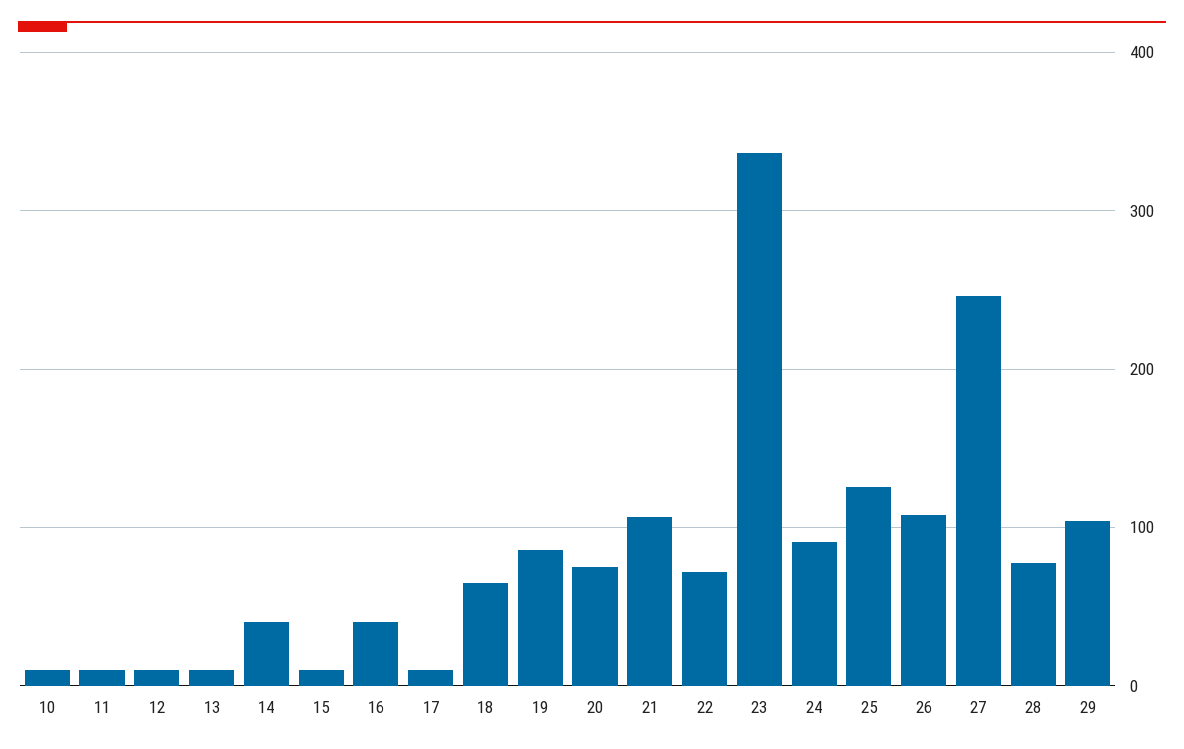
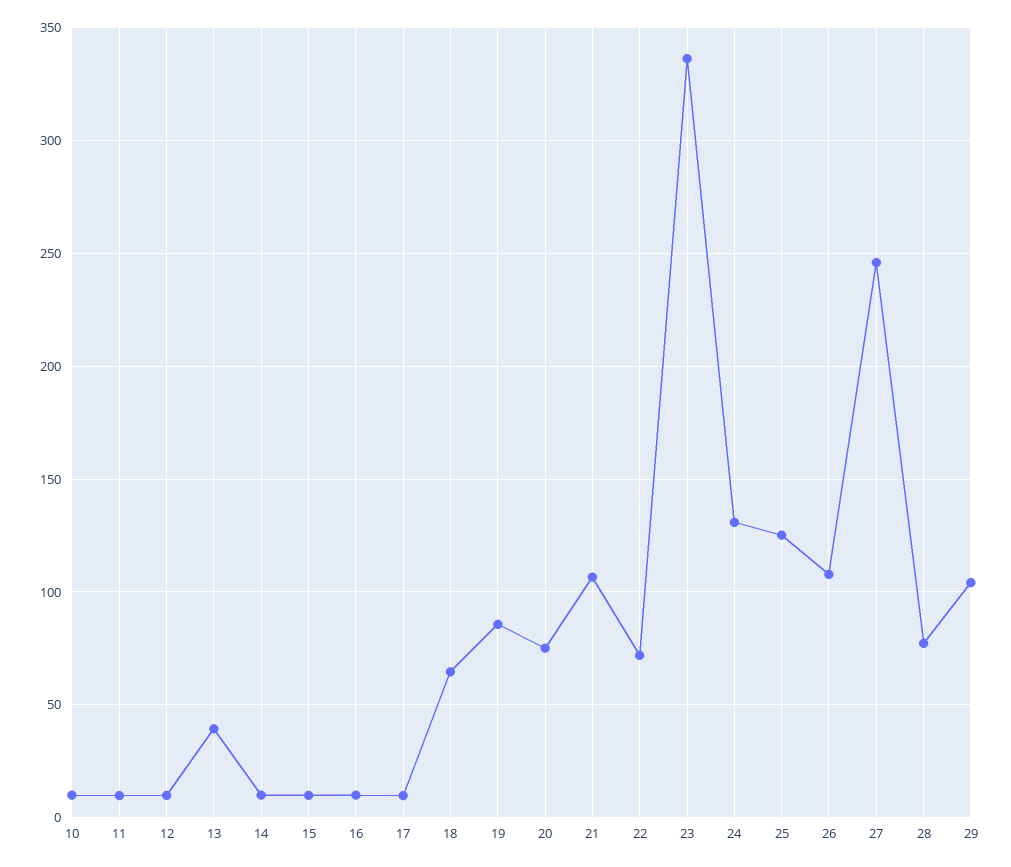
  {
    "10": 10,
    "11": 10,
    "12": 10,
-   "13": 10,
+   "13": 40,
-   "14": 40,
+   "14": 10,
    "15": 10,
-   "16": 40,
+   "16": 10,
    "17": 10,
    "18": 65,
    "19": 85,
    "20": 75,
    "21": 105,
    "22": 70,
    "23": 335,
-   "24": 90,
+   "24": 130,
    "25": 125,
    "26": 110,
    "27": 245,
    "28": 75,
    "29": 105
  }

